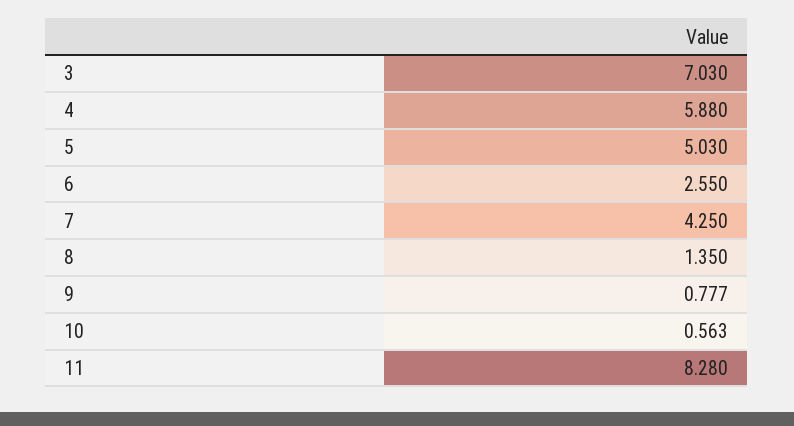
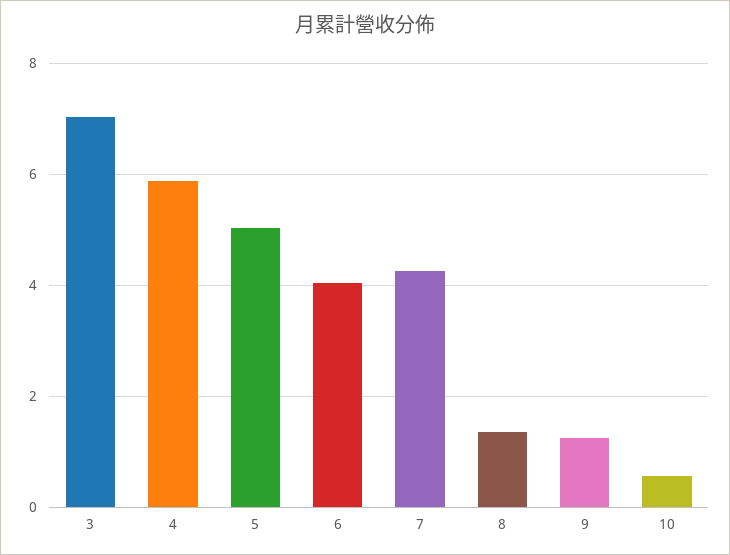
  {
    "3": 7.03,
    "4": 5.88,
    "5": 5.03,
-   "6": 2.55,
+   "6": 4,
    "7": 4.25,
    "8": 1.35,
-   "9": 0.777,
+   "9": 1.2,
-   "10": 0.563,
+   "10": 0.563
-   "11": 8.28
  }

